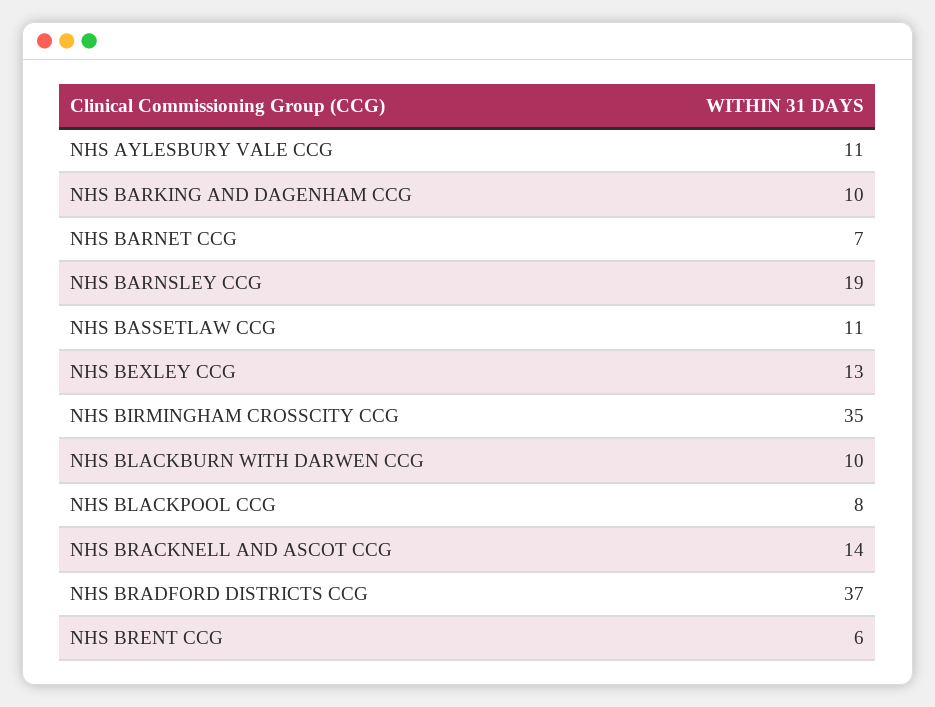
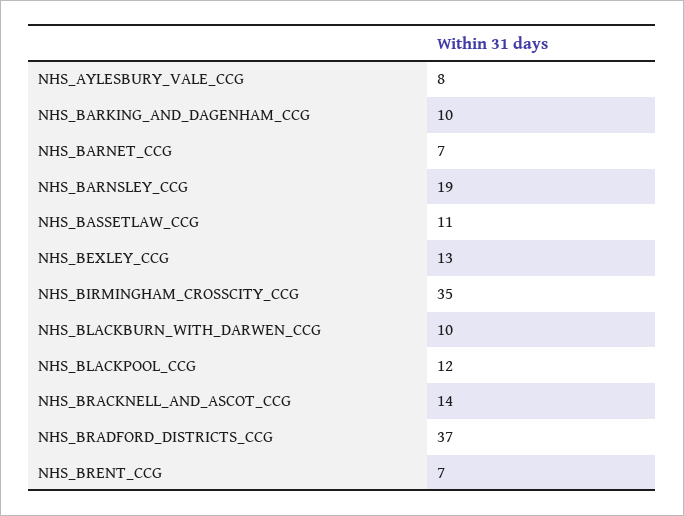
  {
-   "NHS AYLESBURY VALE CCG": 11,
+   "NHS AYLESBURY VALE CCG": 8,
    "NHS BARKING AND DAGENHAM CCG": 10,
    "NHS BARNET CCG": 7,
    "NHS BARNSLEY CCG": 19,
    "NHS BASSETLAW CCG": 11,
    "NHS BEXLEY CCG": 13,
    "NHS BIRMINGHAM CROSSCITY CCG": 35,
    "NHS BLACKBURN WITH DARWEN CCG": 10,
-   "NHS BLACKPOOL CCG": 8,
+   "NHS BLACKPOOL CCG": 12,
    "NHS BRACKNELL AND ASCOT CCG": 14,
    "NHS BRADFORD DISTRICTS CCG": 37,
-   "NHS BRENT CCG": 6
+   "NHS BRENT CCG": 7
  }

